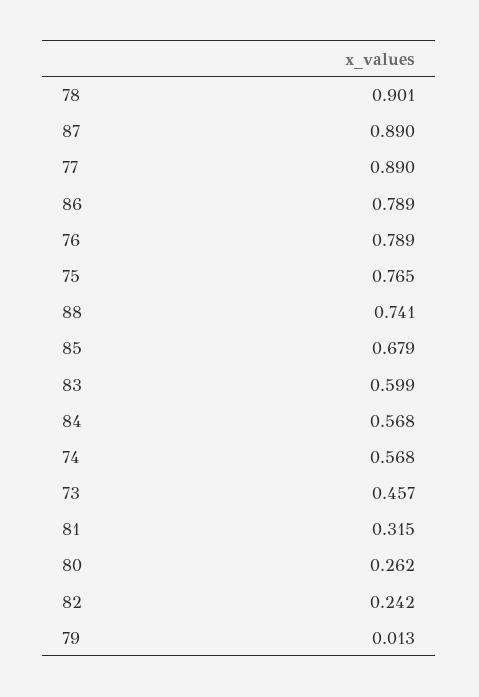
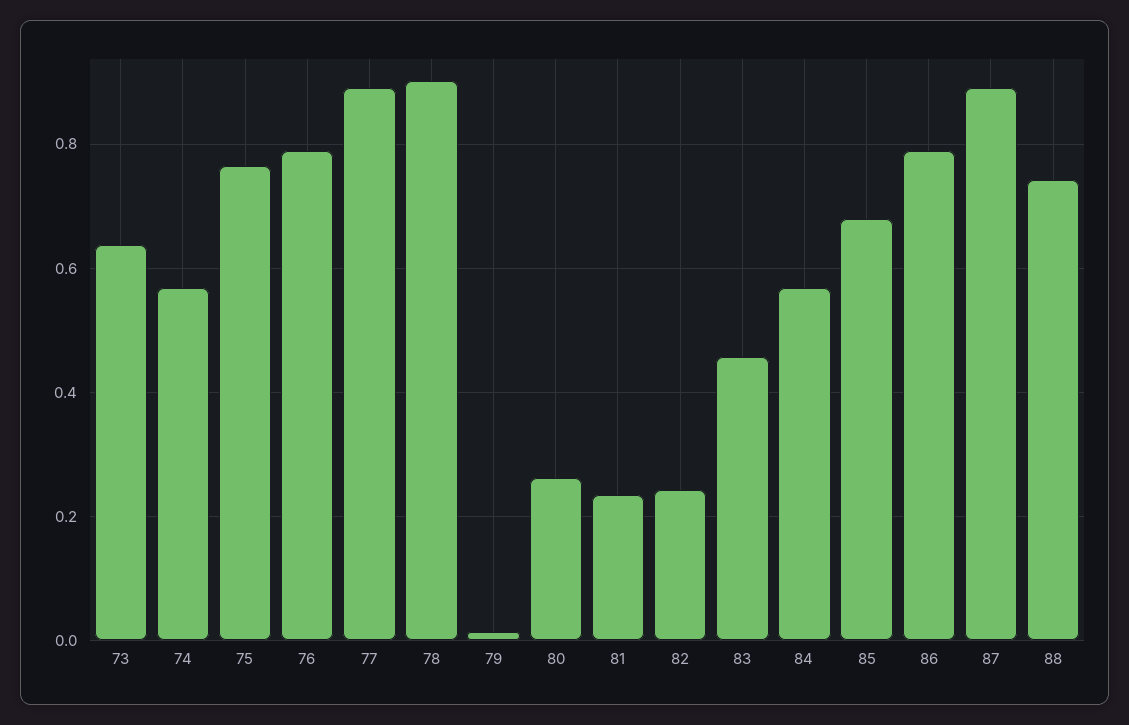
  {
    "78": 0.901,
    "87": 0.89,
    "77": 0.89,
    "86": 0.789,
    "76": 0.789,
    "75": 0.765,
    "88": 0.741,
    "85": 0.679,
-   "83": 0.599,
+   "83": 0.46,
    "84": 0.568,
    "74": 0.568,
-   "73": 0.457,
+   "73": 0.64,
-   "81": 0.315,
+   "81": 0.24,
    "80": 0.262,
    "82": 0.242,
    "79": 0.013
  }

